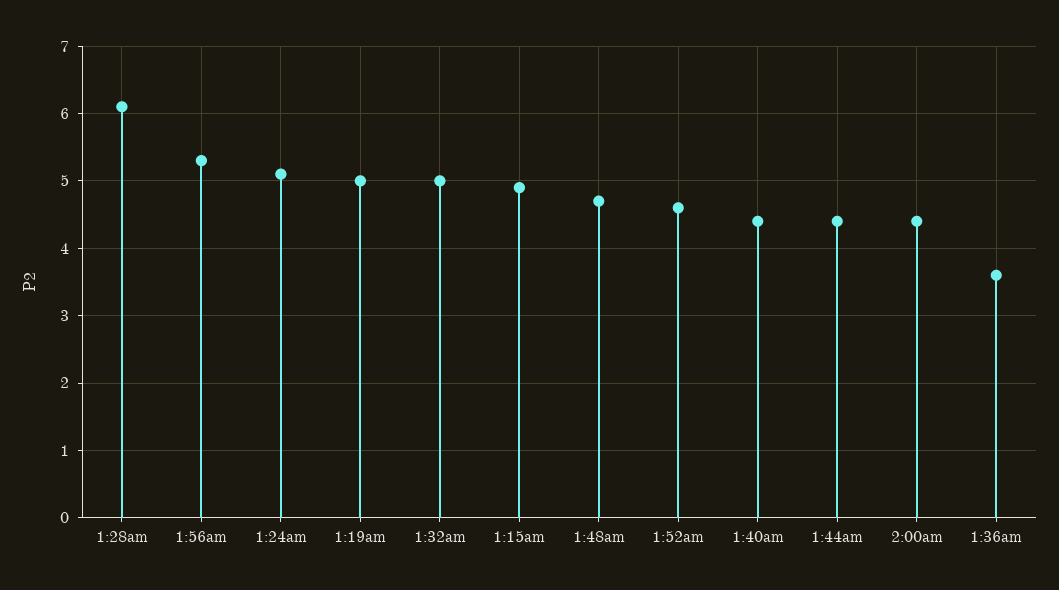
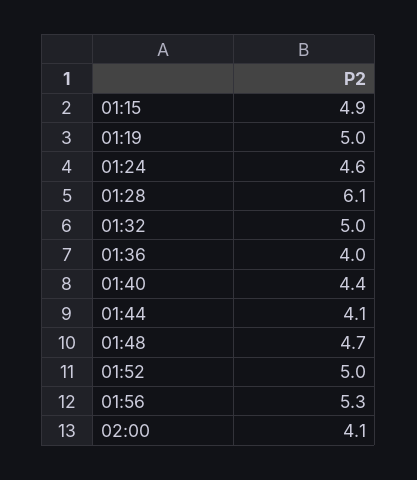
  {
    "1:28am": 6.1,
    "1:56am": 5.3,
-   "1:24am": 5.1,
+   "1:24am": 4.6,
    "1:19am": 5,
    "1:32am": 5,
    "1:15am": 4.9,
    "1:48am": 4.7,
-   "1:52am": 4.6,
+   "1:52am": 5,
    "1:40am": 4.4,
-   "1:44am": 4.4,
+   "1:44am": 4.1,
-   "2:00am": 4.4,
+   "2:00am": 4.1,
-   "1:36am": 3.6
+   "1:36am": 4
  }

